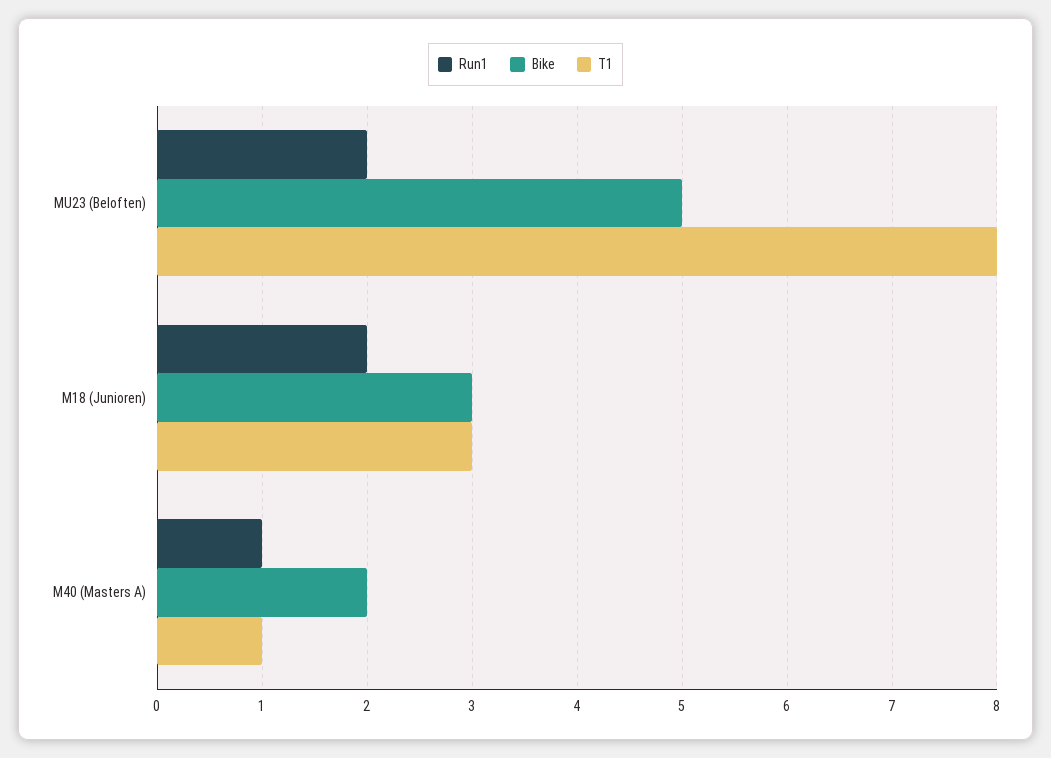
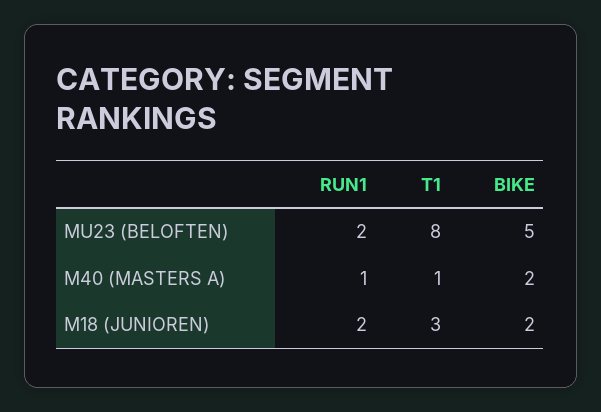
  {
    "Run1": {
      "MU23 (Beloften)": 2,
      "M18 (Junioren)": 2,
      "M40 (Masters A)": 1
    },
    "Bike": {
      "MU23 (Beloften)": 5,
-     "M18 (Junioren)": 3,
+     "M18 (Junioren)": 2,
      "M40 (Masters A)": 2
    },
    "T1": {
      "MU23 (Beloften)": 8,
      "M18 (Junioren)": 3,
      "M40 (Masters A)": 1
    }
  }

